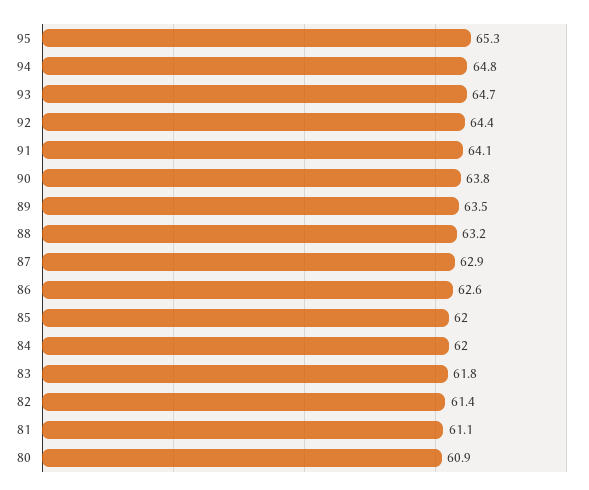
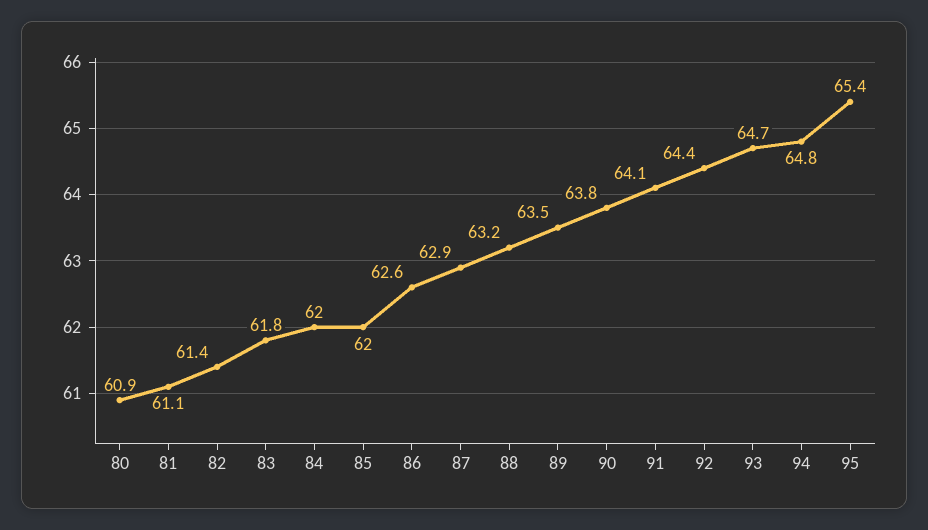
  {
-   "95": 65.3,
+   "95": 65.4,
    "94": 64.8,
    "93": 64.7,
    "92": 64.4,
    "91": 64.1,
    "90": 63.8,
    "89": 63.5,
    "88": 63.2,
    "87": 62.9,
    "86": 62.6,
    "85": 62,
    "84": 62,
    "83": 61.8,
    "82": 61.4,
    "81": 61.1,
    "80": 60.9
  }

